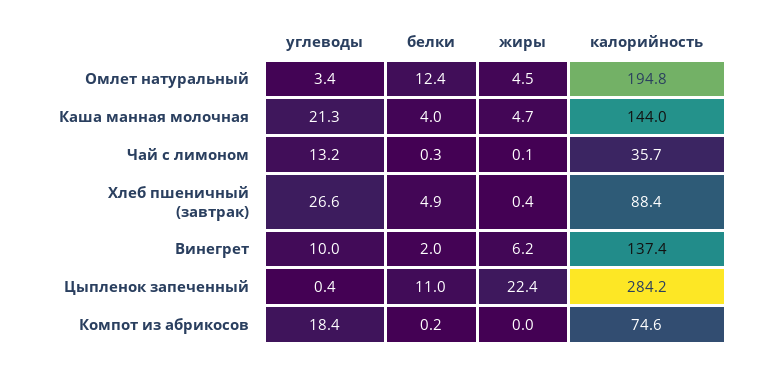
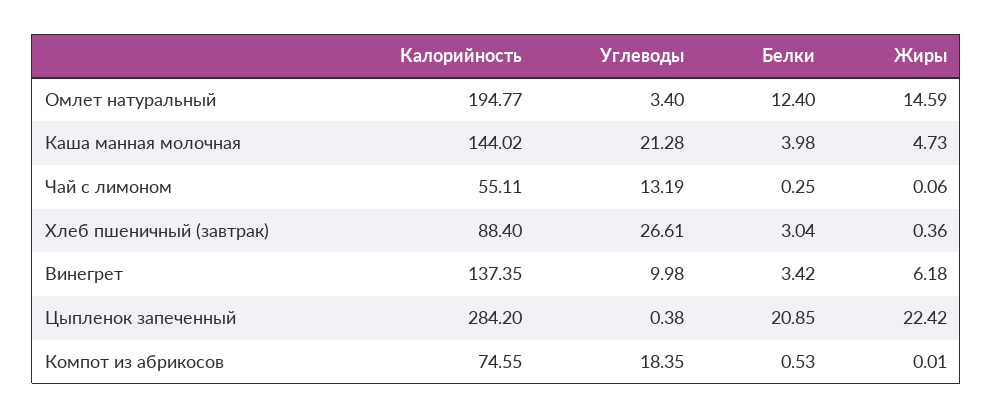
  {
    "углеводы": {
      "Омлет натуральный": 3.4,
      "Каша манная молочная": 21.28,
      "Чай с лимоном": 13.19,
      "Хлеб пшеничный (завтрак)": 26.61,
      "Винегрет": 9.98,
      "Цыпленок запеченный": 0.38,
      "Компот из абрикосов": 18.35
    },
    "белки": {
      "Омлет натуральный": 12.4,
      "Каша манная молочная": 3.98,
      "Чай с лимоном": 0.25,
-     "Хлеб пшеничный (завтрак)": 4.9,
+     "Хлеб пшеничный (завтрак)": 3.04,
-     "Винегрет": 2,
+     "Винегрет": 3.42,
-     "Цыпленок запеченный": 11,
+     "Цыпленок запеченный": 20.85,
-     "Компот из абрикосов": 0.2
+     "Компот из абрикосов": 0.53
    },
    "жиры": {
-     "Омлет натуральный": 4.5,
+     "Омлет натуральный": 14.59,
      "Каша манная молочная": 4.73,
      "Чай с лимоном": 0.06,
      "Хлеб пшеничный (завтрак)": 0.36,
      "Винегрет": 6.18,
      "Цыпленок запеченный": 22.42,
      "Компот из абрикосов": 0.01
    },
    "калорийность": {
      "Омлет натуральный": 194.77,
      "Каша манная молочная": 144.02,
-     "Чай с лимоном": 35.7,
+     "Чай с лимоном": 55.11,
      "Хлеб пшеничный (завтрак)": 88.4,
      "Винегрет": 137.35,
      "Цыпленок запеченный": 284.2,
      "Компот из абрикосов": 74.55
    }
  }

